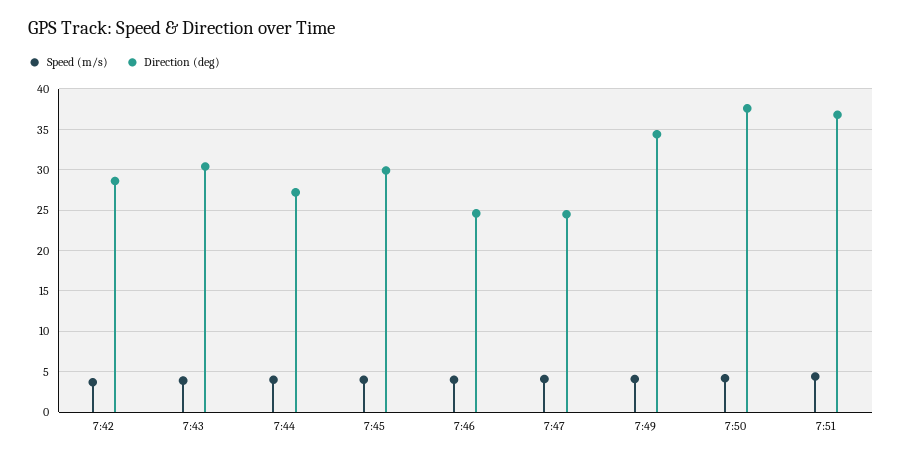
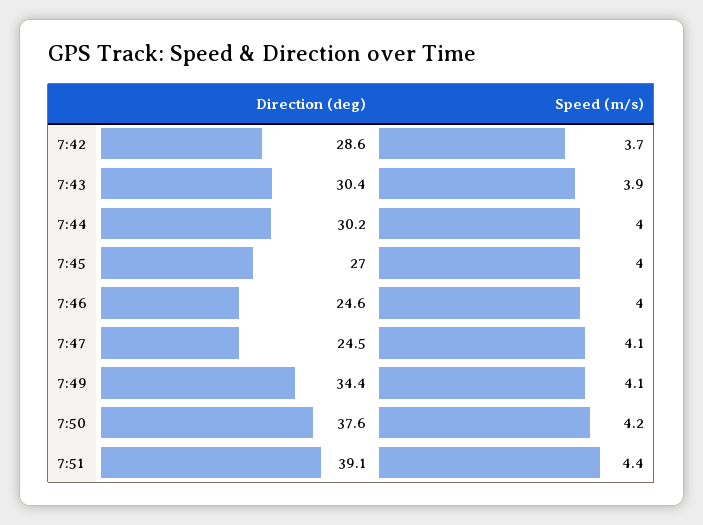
  {
    "Speed (m/s)": {
      "7:42": 3.7,
      "7:43": 3.9,
      "7:44": 4,
      "7:45": 4,
      "7:46": 4,
      "7:47": 4.1,
      "7:49": 4.1,
      "7:50": 4.2,
      "7:51": 4.4
    },
    "Direction (deg)": {
      "7:42": 28.6,
      "7:43": 30.4,
-     "7:44": 27,
+     "7:44": 30.2,
-     "7:45": 30,
+     "7:45": 27,
      "7:46": 24.6,
      "7:47": 24.5,
      "7:49": 34.4,
      "7:50": 37.6,
-     "7:51": 37
+     "7:51": 39.1
    }
  }

